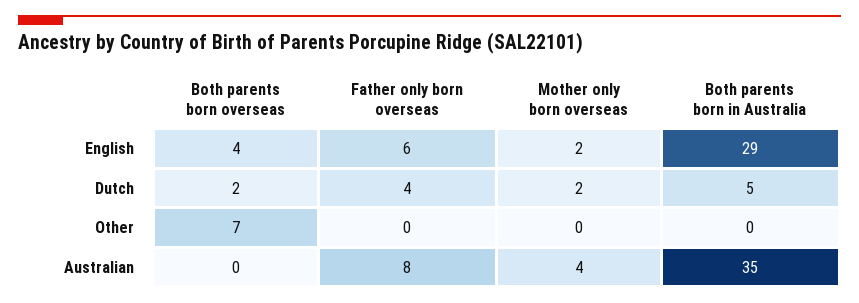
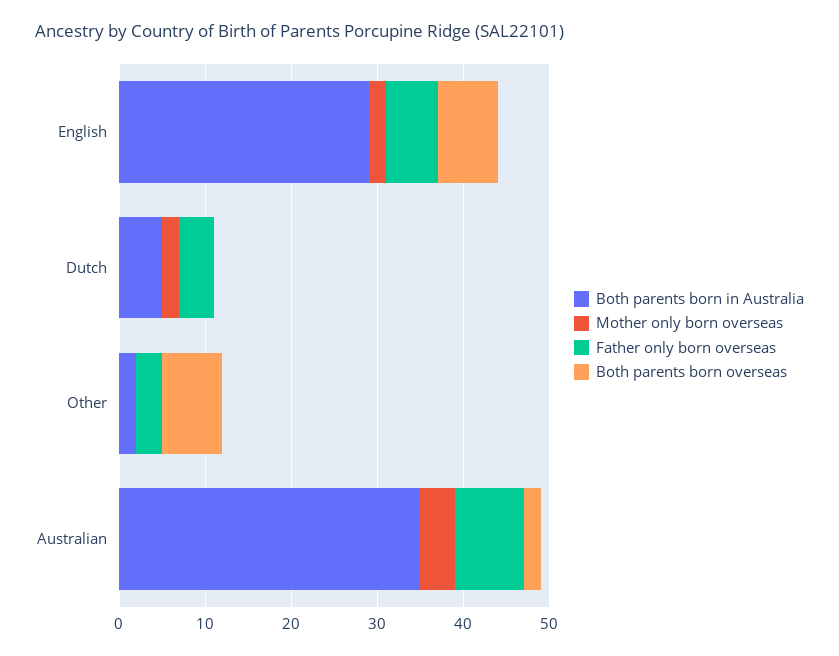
  {
    "Both parents born overseas": {
-     "English": 4,
+     "English": 7,
-     "Dutch": 2,
+     "Dutch": 0,
      "Other": 7,
-     "Australian": 0
+     "Australian": 2
    },
    "Father only born overseas": {
      "English": 6,
      "Dutch": 4,
-     "Other": 0,
+     "Other": 3,
      "Australian": 8
    },
    "Mother only born overseas": {
      "English": 2,
      "Dutch": 2,
      "Other": 0,
      "Australian": 4
    },
    "Both parents born in Australia": {
      "English": 29,
      "Dutch": 5,
-     "Other": 0,
+     "Other": 2,
      "Australian": 35
    }
  }

